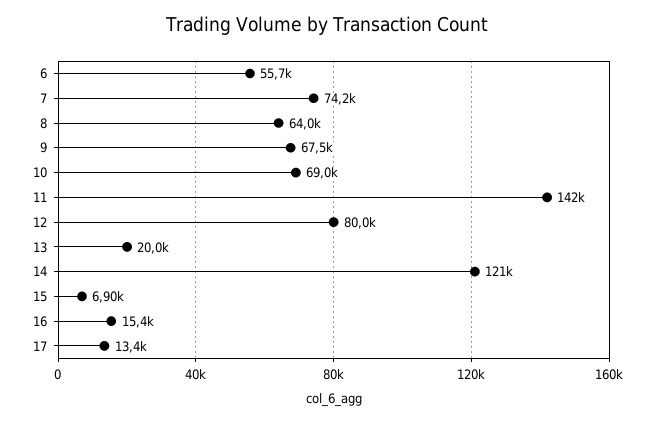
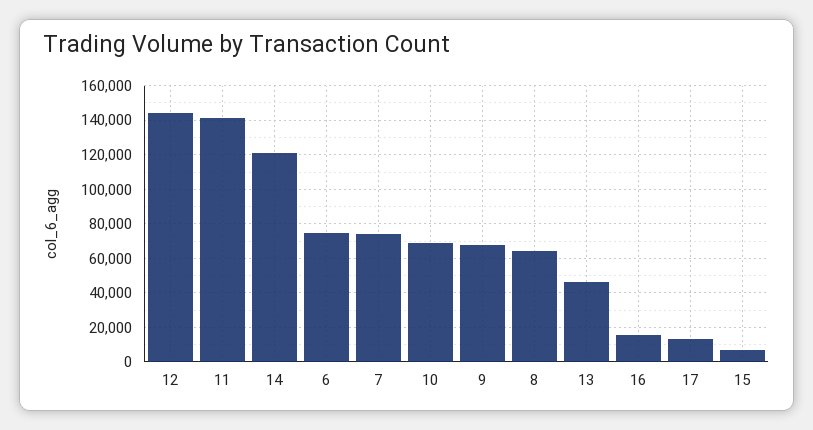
  {
-   "6": 55700,
+   "6": 75000,
    "7": 74200,
    "8": 64000,
    "9": 67500,
    "10": 69000,
    "11": 142000,
-   "12": 80000,
+   "12": 145000,
-   "13": 20000,
+   "13": 45000,
    "14": 121000,
    "15": 6900,
    "16": 15400,
    "17": 13400
  }

